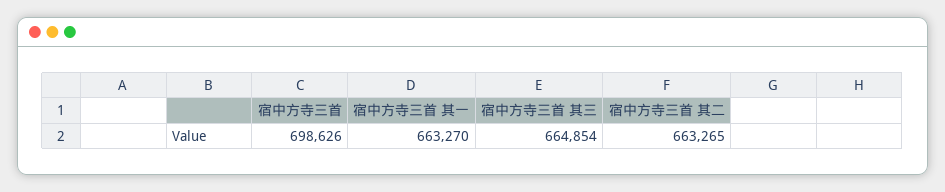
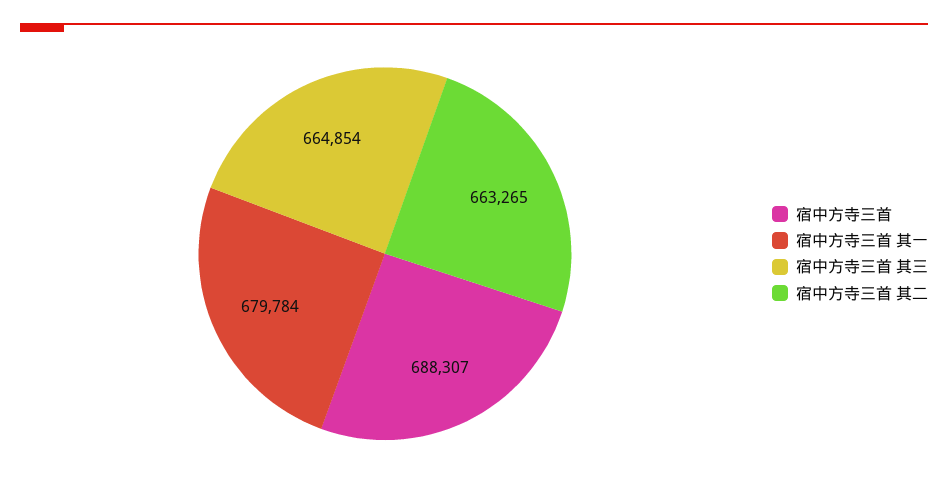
  {
-   "宿中方寺三首": 698626,
+   "宿中方寺三首": 688307,
-   "宿中方寺三首 其一": 663270,
+   "宿中方寺三首 其一": 679784,
    "宿中方寺三首 其三": 664854,
    "宿中方寺三首 其二": 663265
  }

